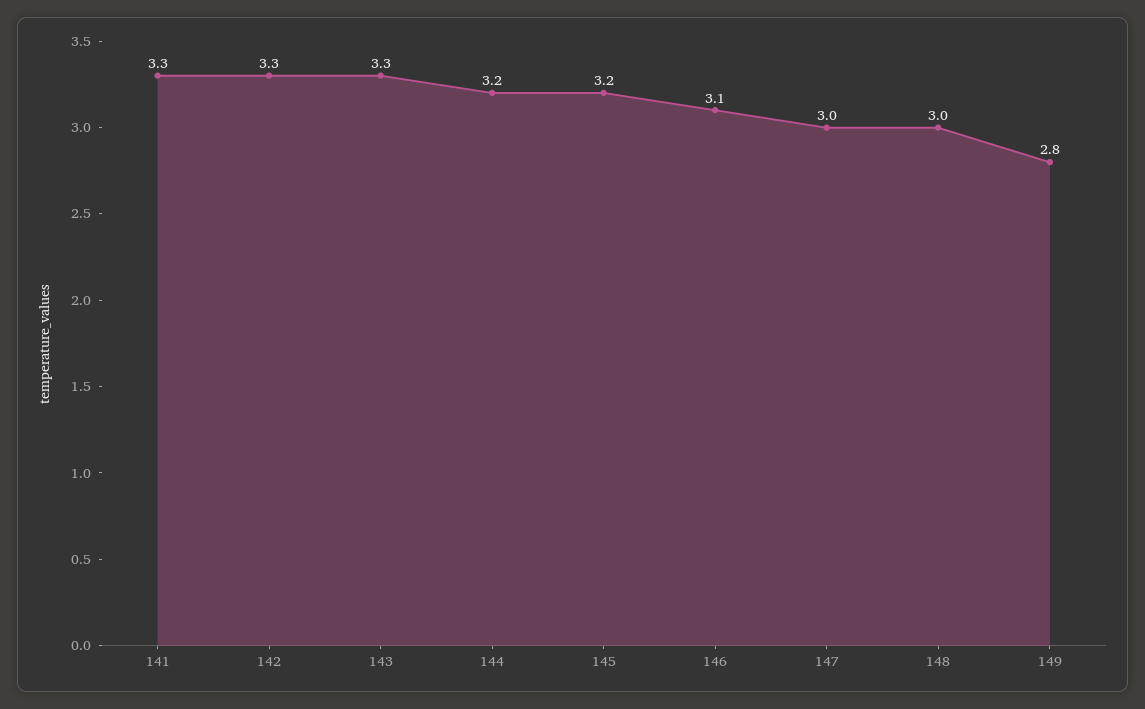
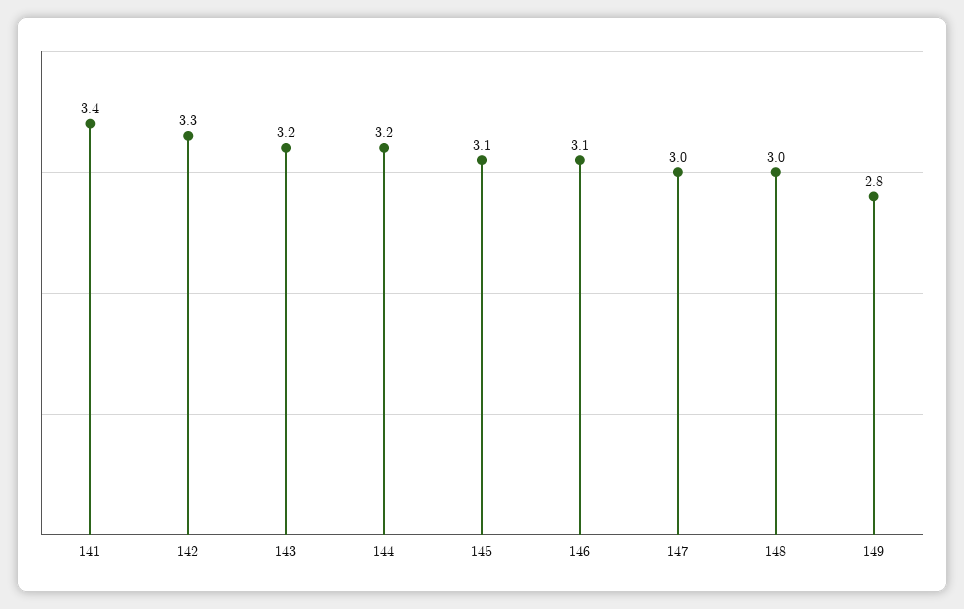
  {
-   "141": 3.3,
+   "141": 3.4,
    "142": 3.3,
-   "143": 3.3,
+   "143": 3.2,
    "144": 3.2,
-   "145": 3.2,
+   "145": 3.1,
    "146": 3.1,
    "147": 3,
    "148": 3,
    "149": 2.8
  }

